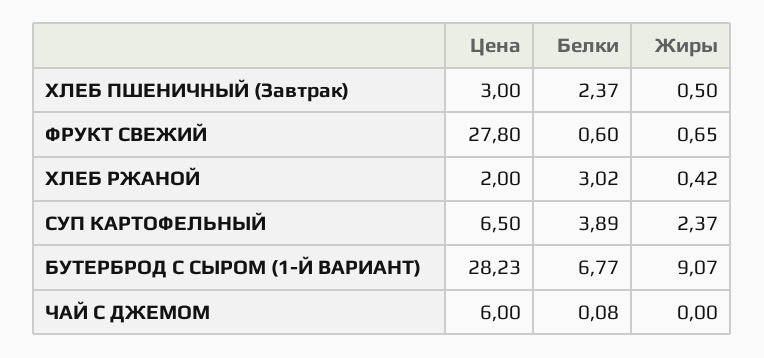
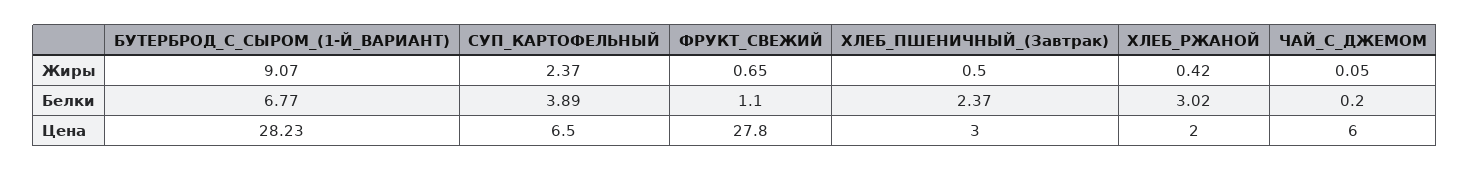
  {
    "Цена": {
      "ХЛЕБ ПШЕНИЧНЫЙ (Завтрак)": 3,
      "ФРУКТ СВЕЖИЙ": 27.8,
      "ХЛЕБ РЖАНОЙ": 2,
      "СУП КАРТОФЕЛЬНЫЙ": 6.5,
      "БУТЕРБРОД С СЫРОМ (1-Й ВАРИАНТ)": 28.23,
      "ЧАЙ С ДЖЕМОМ": 6
    },
    "Белки": {
      "ХЛЕБ ПШЕНИЧНЫЙ (Завтрак)": 2.37,
-     "ФРУКТ СВЕЖИЙ": 0.6,
+     "ФРУКТ СВЕЖИЙ": 1.1,
      "ХЛЕБ РЖАНОЙ": 3.02,
      "СУП КАРТОФЕЛЬНЫЙ": 3.89,
      "БУТЕРБРОД С СЫРОМ (1-Й ВАРИАНТ)": 6.77,
-     "ЧАЙ С ДЖЕМОМ": 0.08
+     "ЧАЙ С ДЖЕМОМ": 0.2
    },
    "Жиры": {
      "ХЛЕБ ПШЕНИЧНЫЙ (Завтрак)": 0.5,
      "ФРУКТ СВЕЖИЙ": 0.65,
      "ХЛЕБ РЖАНОЙ": 0.42,
      "СУП КАРТОФЕЛЬНЫЙ": 2.37,
      "БУТЕРБРОД С СЫРОМ (1-Й ВАРИАНТ)": 9.07,
-     "ЧАЙ С ДЖЕМОМ": 0
+     "ЧАЙ С ДЖЕМОМ": 0.05
    }
  }

